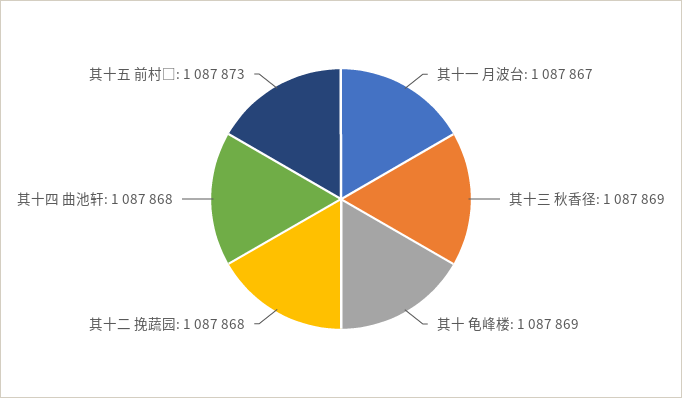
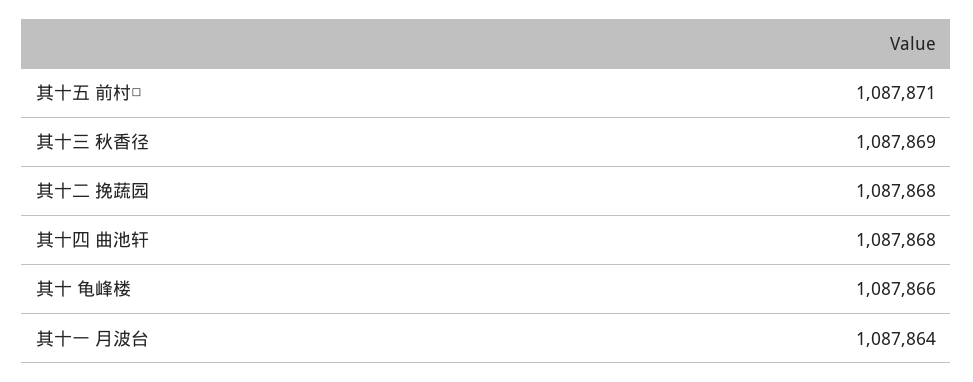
  {
-   "其十一 月波台": 1087867,
+   "其十一 月波台": 1087864,
    "其十三 秋香径": 1087869,
-   "其十 龟峰楼": 1087869,
+   "其十 龟峰楼": 1087866,
    "其十二 挽蔬园": 1087868,
    "其十四 曲池轩": 1087868,
-   "其十五 前村□": 1087873
+   "其十五 前村□": 1087871
  }

